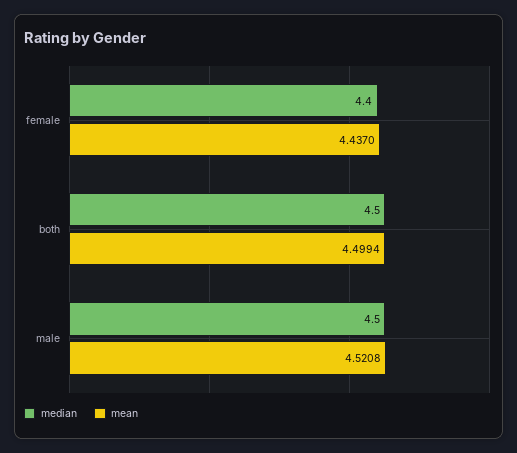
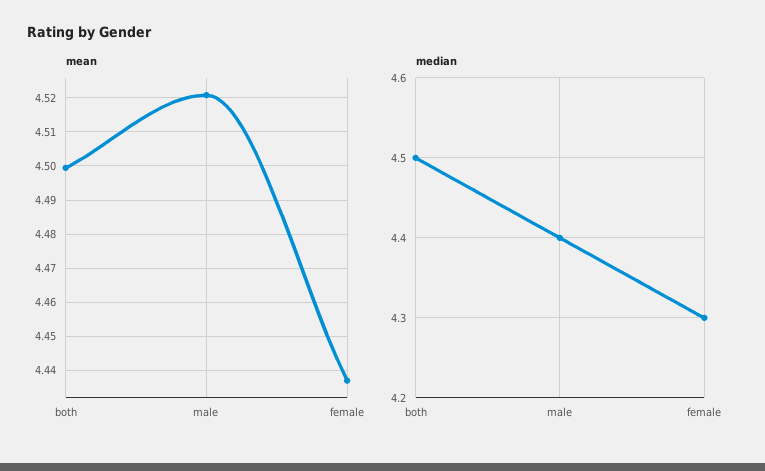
  {
    "median": {
-     "female": 4.4,
+     "female": 4.3,
      "both": 4.5,
-     "male": 4.5
+     "male": 4.4
    },
    "mean": {
      "female": 4.437,
      "both": 4.4994,
      "male": 4.5208
    }
  }

